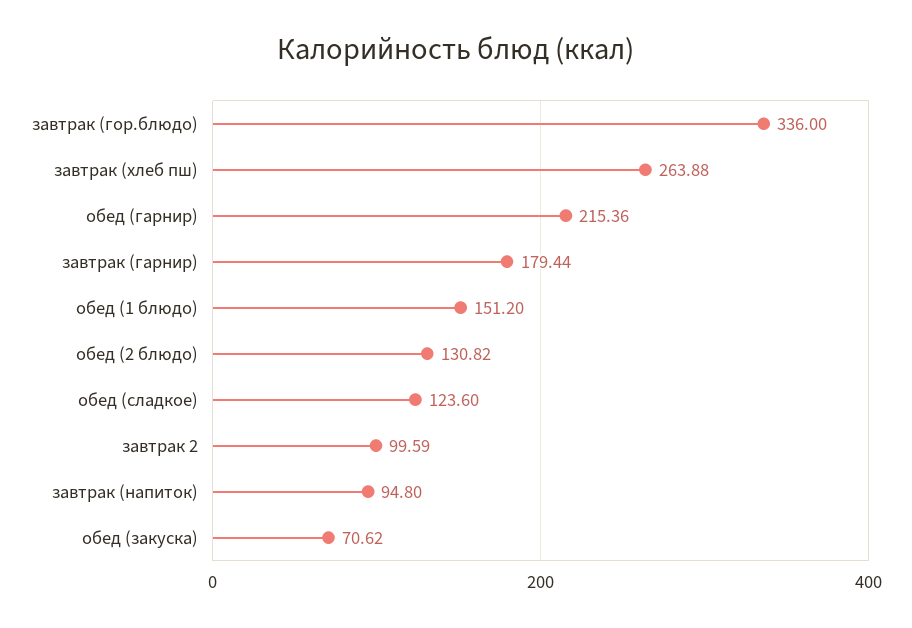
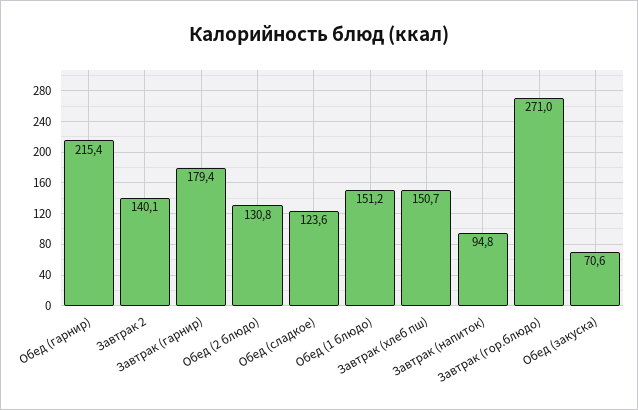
  {
-   "завтрак (гор.блюдо)": 336,
+   "завтрак (гор.блюдо)": 271,
-   "завтрак (хлеб пш)": 263.88,
+   "завтрак (хлеб пш)": 150.7,
    "обед (гарнир)": 215.36,
    "завтрак (гарнир)": 179.44,
    "обед (1 блюдо)": 151.2,
    "обед (2 блюдо)": 130.82,
    "обед (сладкое)": 123.6,
-   "завтрак 2": 99.59,
+   "завтрак 2": 140.1,
    "завтрак (напиток)": 94.8,
    "обед (закуска)": 70.62
  }

